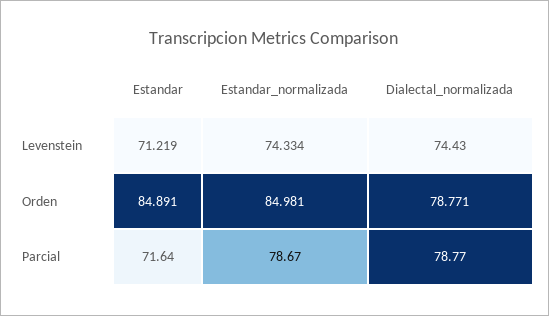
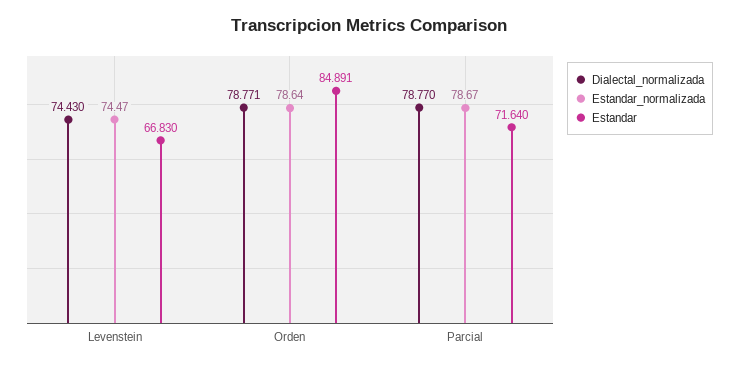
  {
    "Estandar": {
-     "Levenstein": 71.219,
+     "Levenstein": 66.83,
      "Orden": 84.891,
      "Parcial": 71.64
    },
    "Estandar_normalizada": {
-     "Levenstein": 74.334,
+     "Levenstein": 74.47,
-     "Orden": 84.981,
+     "Orden": 78.64,
      "Parcial": 78.67
    },
    "Dialectal_normalizada": {
      "Levenstein": 74.43,
      "Orden": 78.771,
      "Parcial": 78.77
    }
  }

